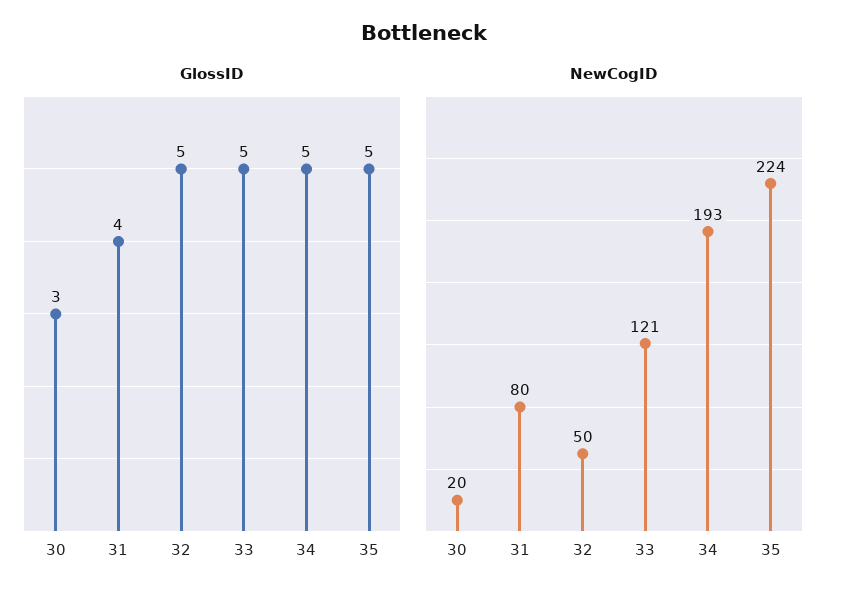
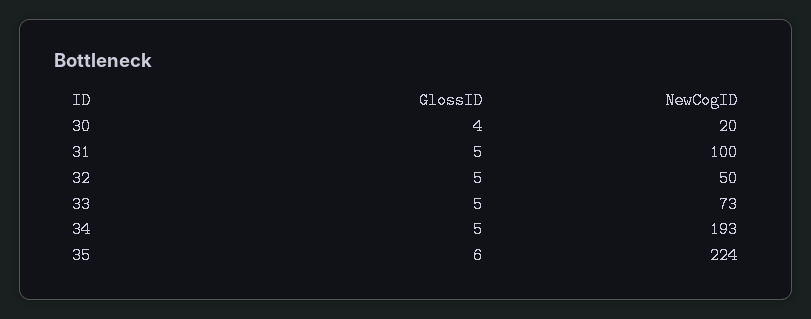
  {
    "GlossID": {
-     "30": 3,
+     "30": 4,
-     "31": 4,
+     "31": 5,
      "32": 5,
      "33": 5,
      "34": 5,
-     "35": 5
+     "35": 6
    },
    "NewCogID": {
      "30": 20,
-     "31": 80,
+     "31": 100,
      "32": 50,
-     "33": 121,
+     "33": 73,
      "34": 193,
      "35": 224
    }
  }

